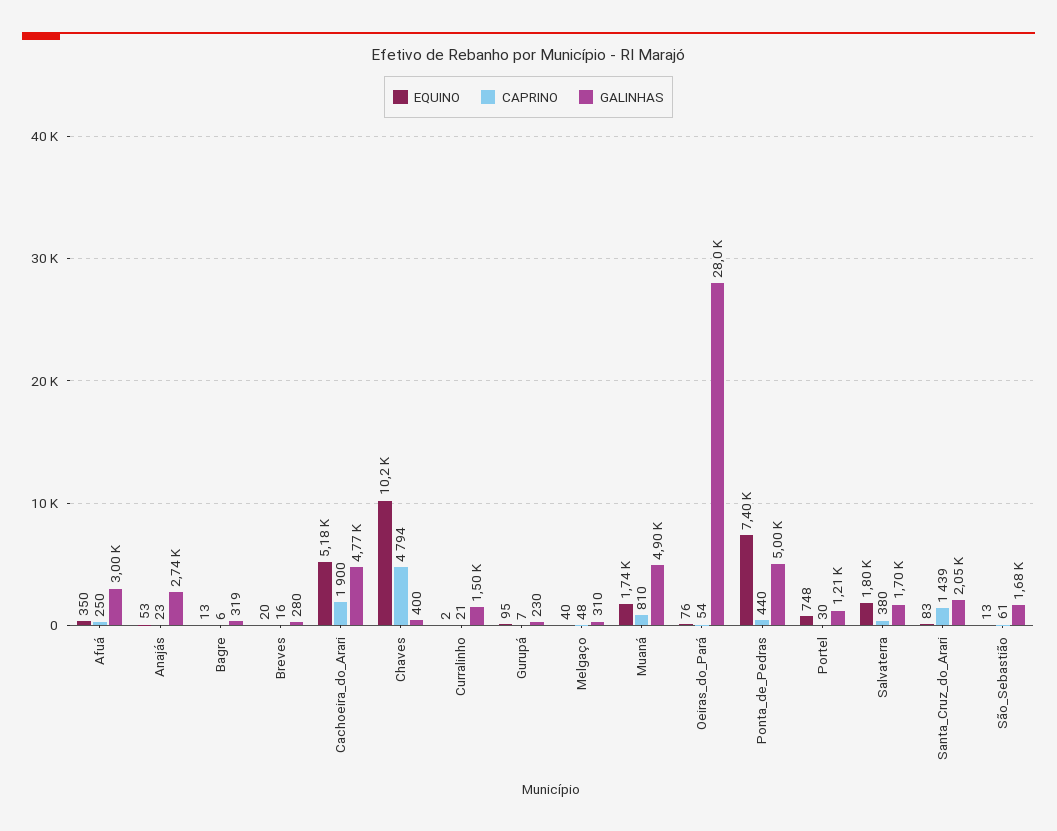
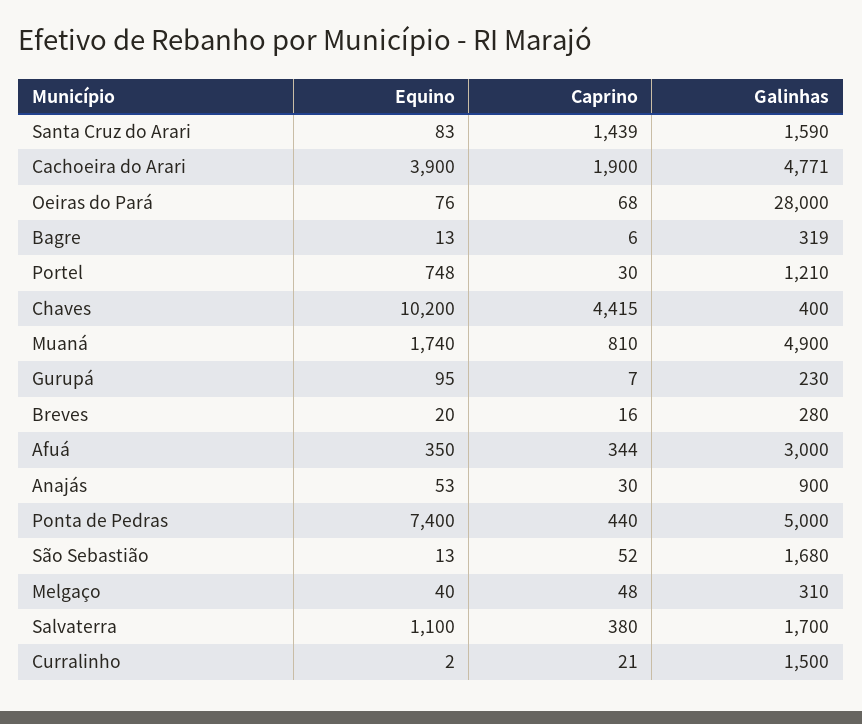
  {
    "EQUINO": {
      "Afuá": 350,
      "Anajás": 53,
      "Bagre": 13,
      "Breves": 20,
-     "Cachoeira_do_Arari": 5180,
+     "Cachoeira_do_Arari": 3900,
      "Chaves": 10200,
      "Curralinho": 2,
      "Gurupá": 95,
      "Melgaço": 40,
      "Muaná": 1740,
      "Oeiras_do_Pará": 76,
      "Ponta_de_Pedras": 7400,
      "Portel": 748,
-     "Salvaterra": 1800,
+     "Salvaterra": 1100,
      "Santa_Cruz_do_Arari": 83,
      "São_Sebastião": 13
    },
    "CAPRINO": {
-     "Afuá": 250,
+     "Afuá": 344,
-     "Anajás": 23,
+     "Anajás": 30,
      "Bagre": 6,
      "Breves": 16,
      "Cachoeira_do_Arari": 1900,
-     "Chaves": 4794,
+     "Chaves": 4415,
      "Curralinho": 21,
      "Gurupá": 7,
      "Melgaço": 48,
      "Muaná": 810,
-     "Oeiras_do_Pará": 54,
+     "Oeiras_do_Pará": 68,
      "Ponta_de_Pedras": 440,
      "Portel": 30,
      "Salvaterra": 380,
      "Santa_Cruz_do_Arari": 1439,
-     "São_Sebastião": 61
+     "São_Sebastião": 52
    },
    "GALINHAS": {
      "Afuá": 3000,
-     "Anajás": 2740,
+     "Anajás": 900,
      "Bagre": 319,
      "Breves": 280,
      "Cachoeira_do_Arari": 4771,
      "Chaves": 400,
      "Curralinho": 1500,
      "Gurupá": 230,
      "Melgaço": 310,
      "Muaná": 4900,
      "Oeiras_do_Pará": 28000,
      "Ponta_de_Pedras": 5000,
      "Portel": 1210,
      "Salvaterra": 1700,
-     "Santa_Cruz_do_Arari": 2050,
+     "Santa_Cruz_do_Arari": 1590,
      "São_Sebastião": 1680
    }
  }

